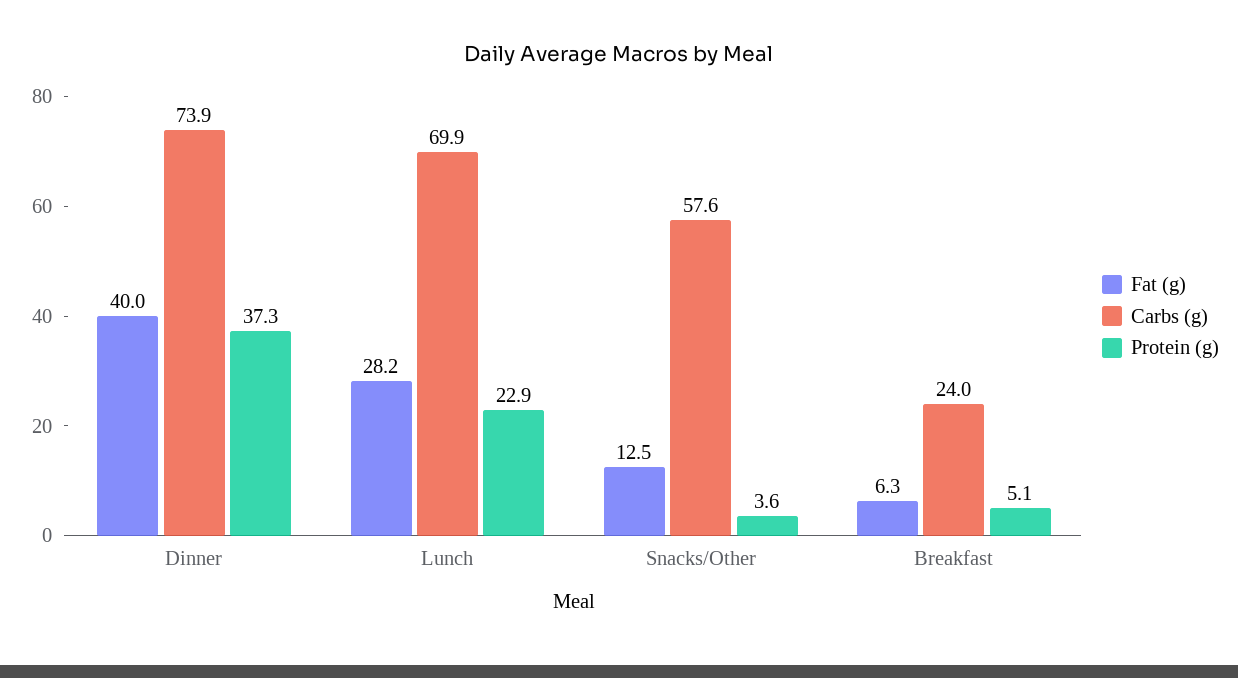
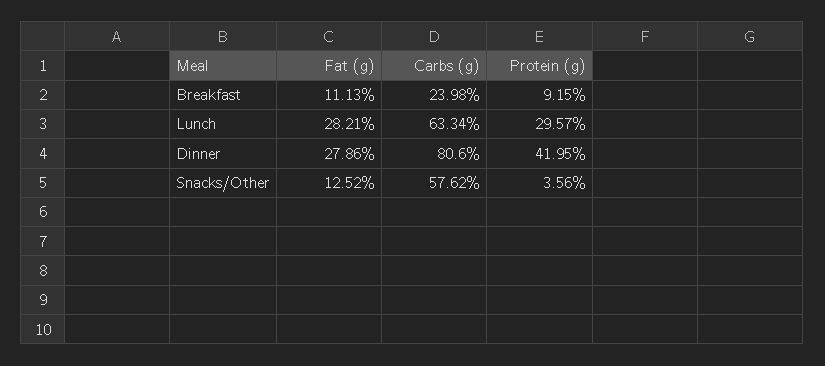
  {
    "Fat (g)": {
-     "Dinner": 40,
+     "Dinner": 27.86,
      "Lunch": 28.21,
      "Snacks/Other": 12.52,
-     "Breakfast": 6.3
+     "Breakfast": 11.13
    },
    "Carbs (g)": {
-     "Dinner": 73.9,
+     "Dinner": 80.6,
-     "Lunch": 69.9,
+     "Lunch": 63.34,
      "Snacks/Other": 57.62,
      "Breakfast": 23.98
    },
    "Protein (g)": {
-     "Dinner": 37.3,
+     "Dinner": 41.95,
-     "Lunch": 22.9,
+     "Lunch": 29.57,
      "Snacks/Other": 3.56,
-     "Breakfast": 5.1
+     "Breakfast": 9.15
    }
  }

